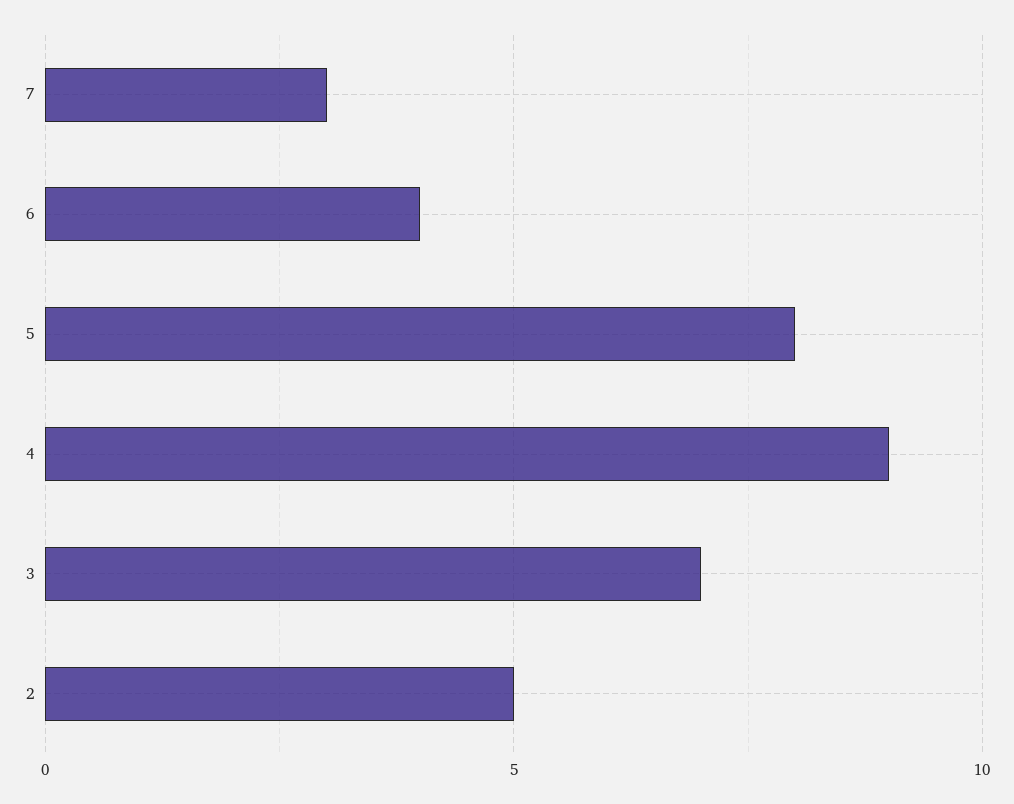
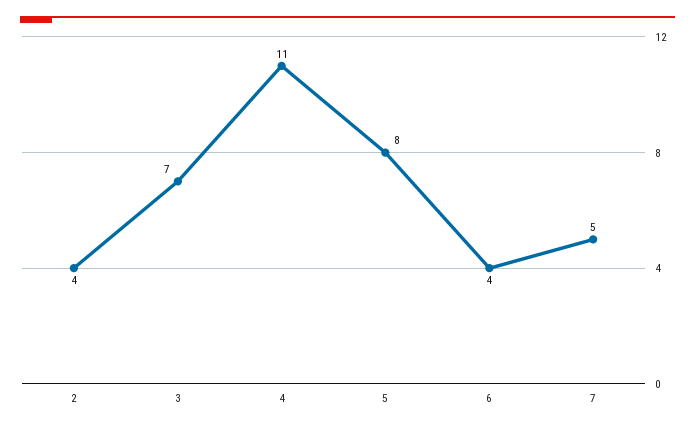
  {
-   "7": 3,
+   "7": 5,
    "6": 4,
    "5": 8,
-   "4": 9,
+   "4": 11,
    "3": 7,
-   "2": 5
+   "2": 4
  }

